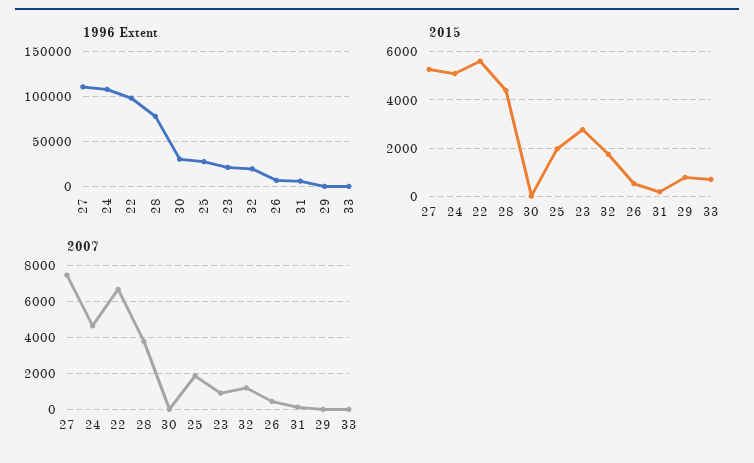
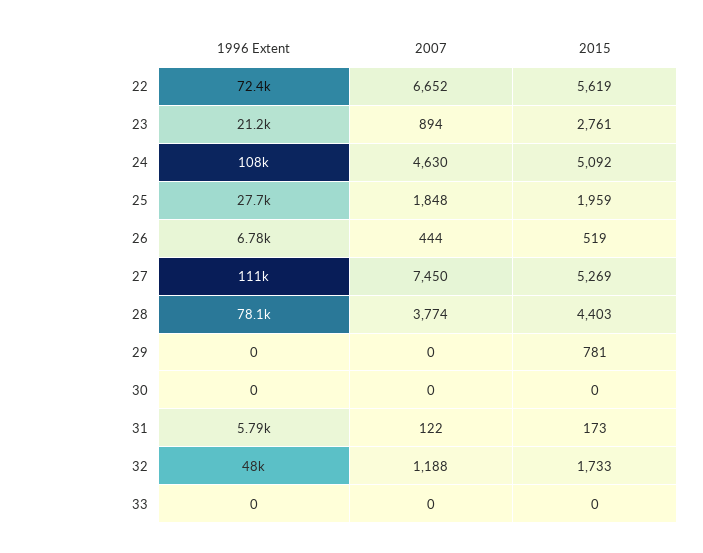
  {
    "1996 Extent": {
      "27": 111000,
      "24": 108000,
-     "22": 100000,
+     "22": 72400,
      "28": 78100,
-     "30": 30000,
+     "30": 0,
      "25": 27700,
      "23": 21200,
-     "32": 20000,
+     "32": 48000,
      "26": 6780,
      "31": 5790,
      "29": 0,
      "33": 0
    },
    "2015": {
      "27": 5269,
      "24": 5092,
      "22": 5619,
      "28": 4403,
      "30": 0,
      "25": 1959,
      "23": 2761,
      "32": 1733,
      "26": 519,
      "31": 173,
      "29": 781,
-     "33": 750
+     "33": 0
    },
    "2007": {
      "27": 7450,
      "24": 4630,
      "22": 6652,
      "28": 3774,
      "30": 0,
      "25": 1848,
      "23": 894,
      "32": 1188,
      "26": 444,
      "31": 122,
      "29": 0,
      "33": 0
    }
  }

